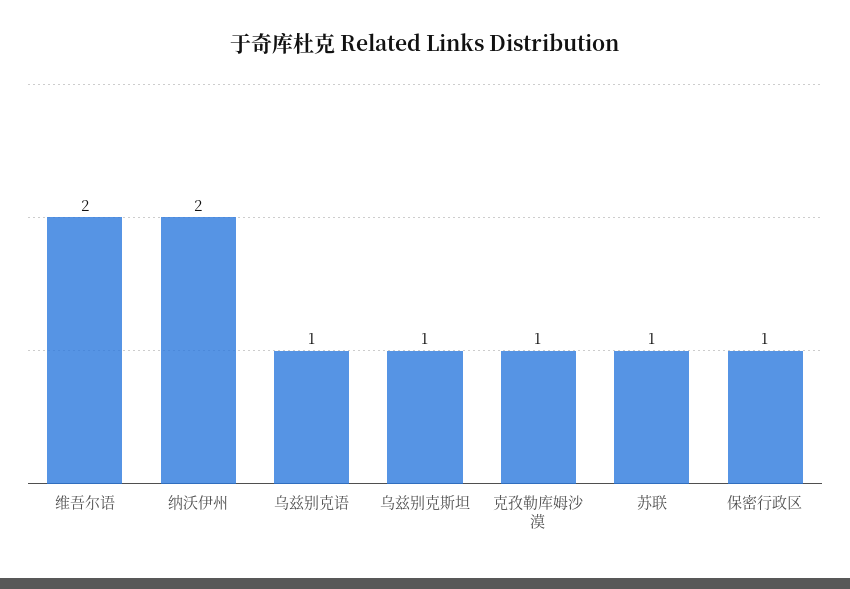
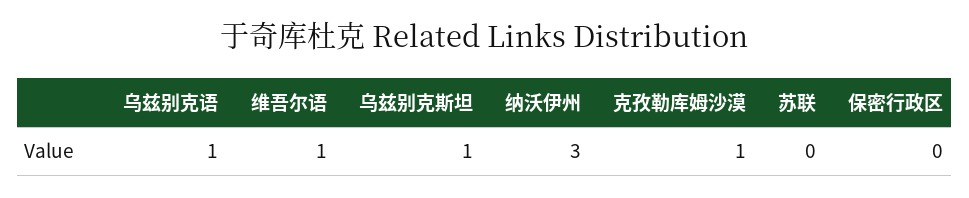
  {
-   "维吾尔语": 2,
+   "维吾尔语": 1,
-   "纳沃伊州": 2,
+   "纳沃伊州": 3,
    "乌兹别克语": 1,
    "乌兹别克斯坦": 1,
    "克孜勒库姆沙漠": 1,
-   "苏联": 1,
+   "苏联": 0,
-   "保密行政区": 1
+   "保密行政区": 0
  }

